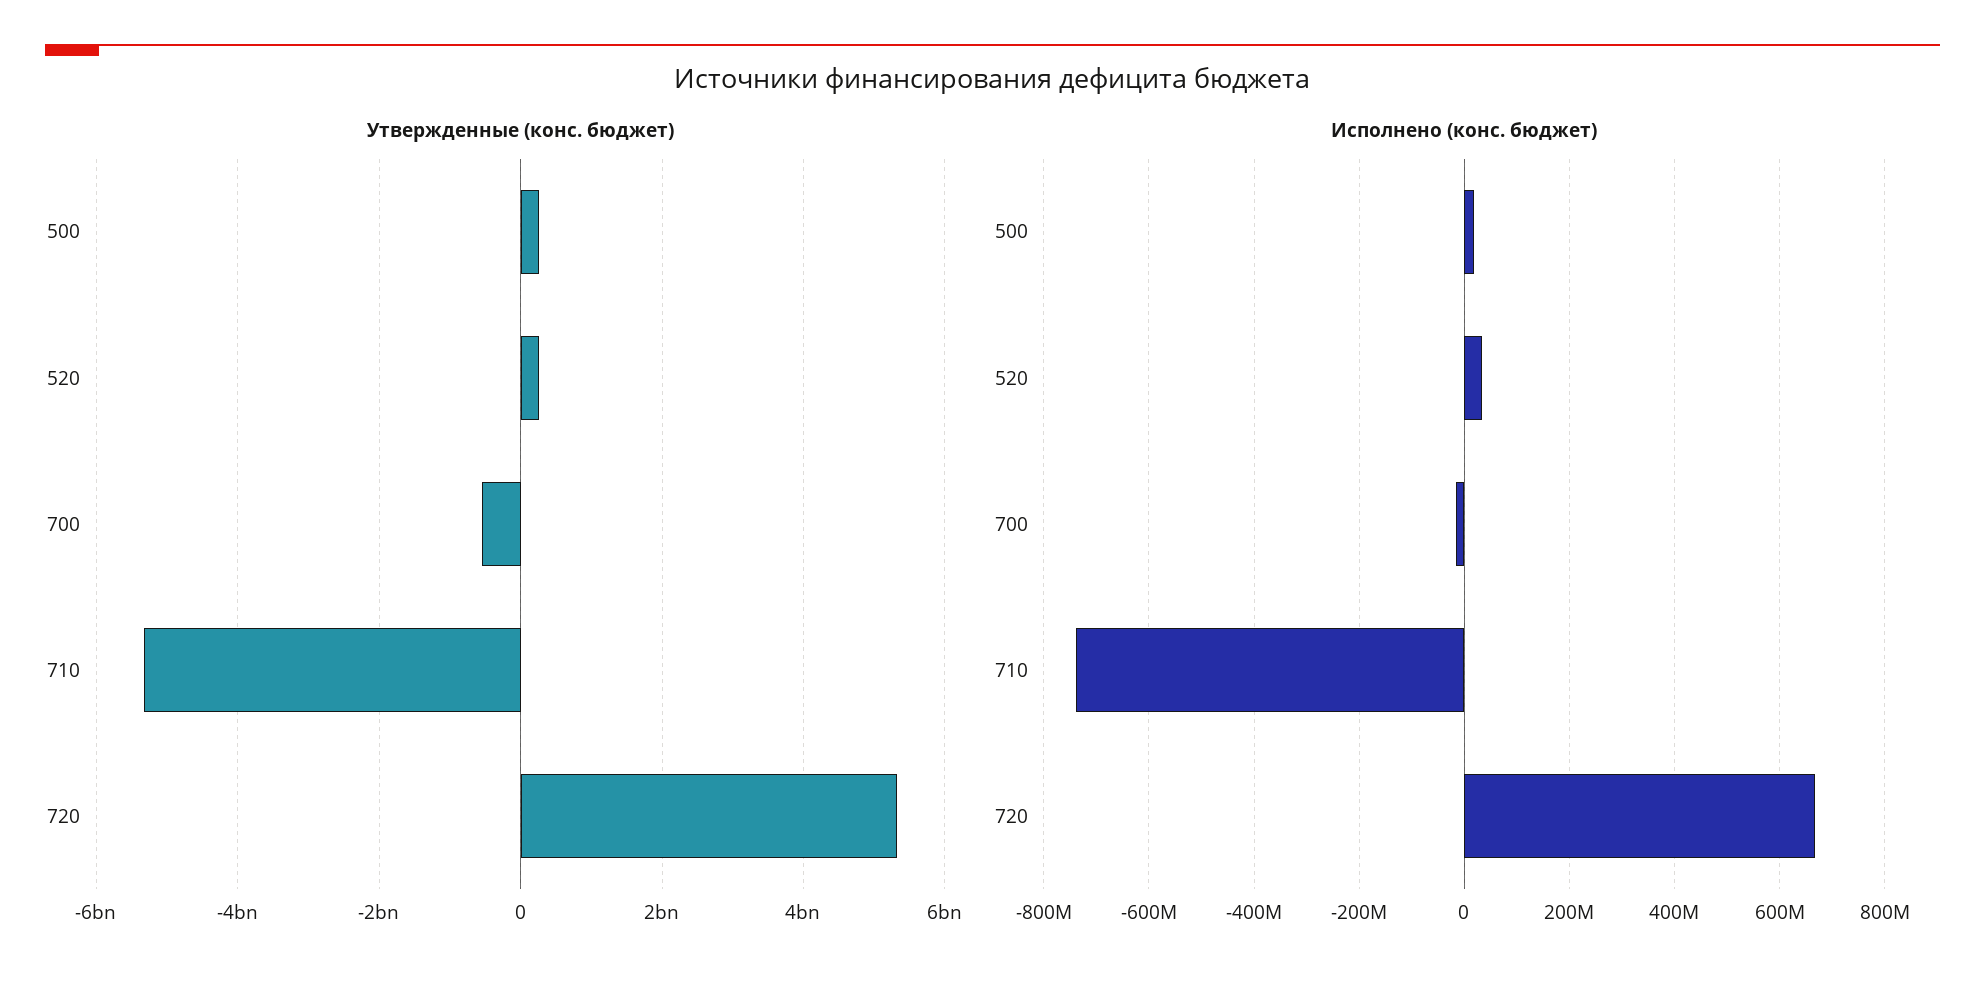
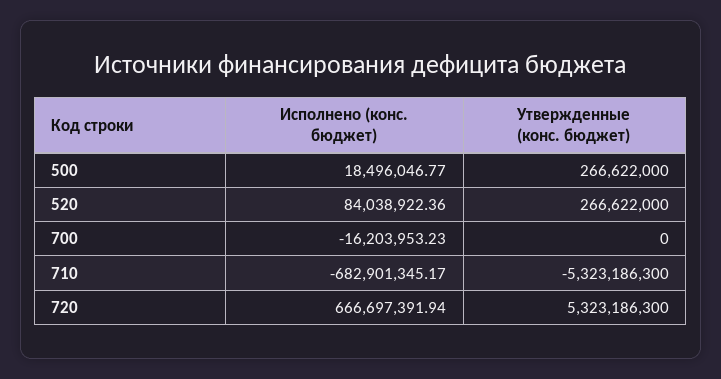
  {
    "Утвержденные (конс. бюджет)": {
      "500": 266622000,
      "520": 266622000,
-     "700": -600000000,
+     "700": 0,
      "710": -5323186300,
      "720": 5323186300
    },
    "Исполнено (конс. бюджет)": {
      "500": 18496046.77,
-     "520": 40000000,
+     "520": 84038922.36,
      "700": -16203953.23,
-     "710": -740000000,
+     "710": -682901345.17,
      "720": 666697391.94
    }
  }

